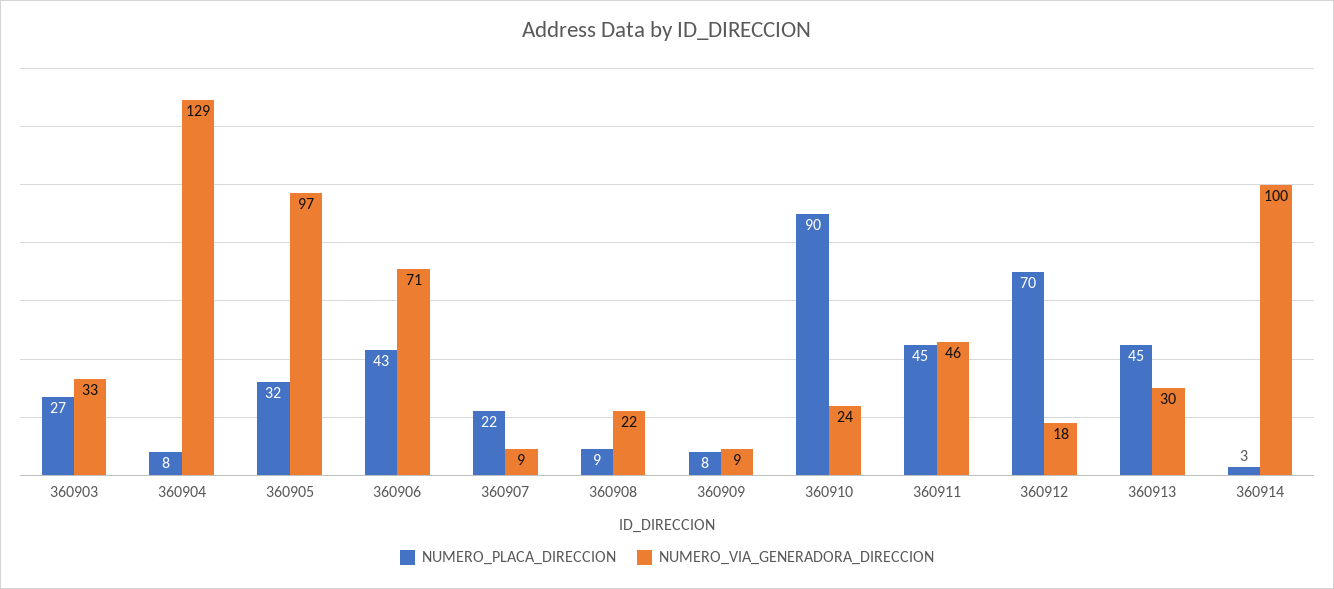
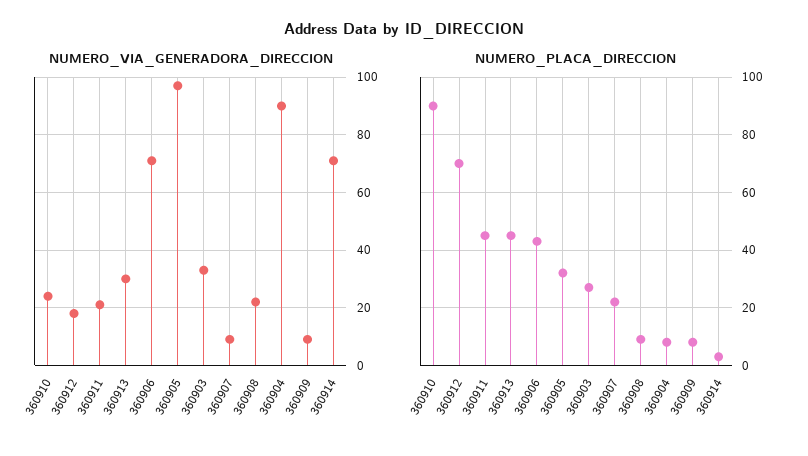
  {
    "NUMERO_PLACA_DIRECCION": {
      "360903": 27,
      "360904": 8,
      "360905": 32,
      "360906": 43,
      "360907": 22,
      "360908": 9,
      "360909": 8,
      "360910": 90,
      "360911": 45,
      "360912": 70,
      "360913": 45,
      "360914": 3
    },
    "NUMERO_VIA_GENERADORA_DIRECCION": {
      "360903": 33,
-     "360904": 129,
+     "360904": 90,
      "360905": 97,
      "360906": 71,
      "360907": 9,
      "360908": 22,
      "360909": 9,
      "360910": 24,
-     "360911": 46,
+     "360911": 20,
      "360912": 18,
      "360913": 30,
-     "360914": 100
+     "360914": 70
    }
  }

